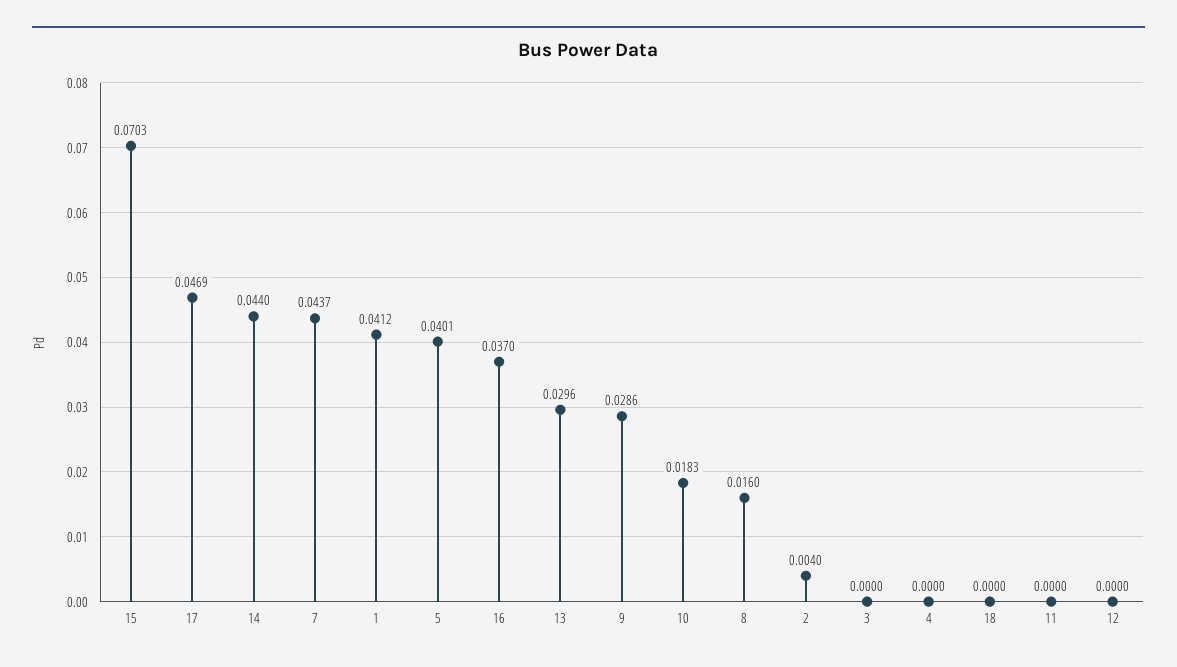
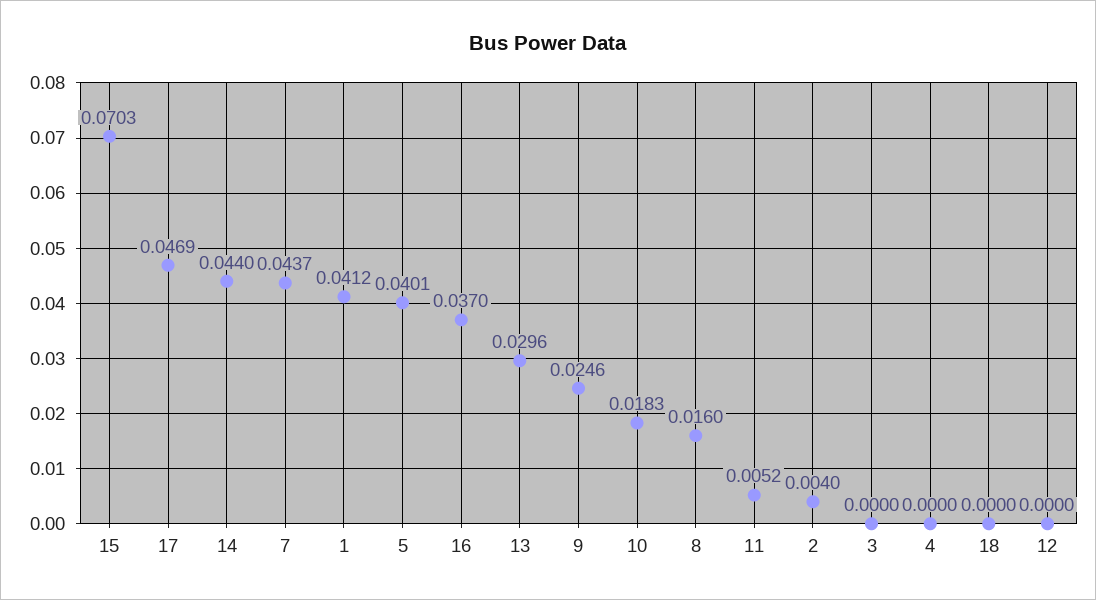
  {
    "15": 0.0703,
    "17": 0.0469,
    "14": 0.044,
    "7": 0.0437,
    "1": 0.0412,
    "5": 0.0401,
    "16": 0.037,
    "13": 0.0296,
-   "9": 0.0286,
+   "9": 0.0246,
    "10": 0.0183,
    "8": 0.016,
    "2": 0.004,
    "3": 0,
    "4": 0,
    "18": 0,
-   "11": 0,
+   "11": 0.0052,
    "12": 0
  }

